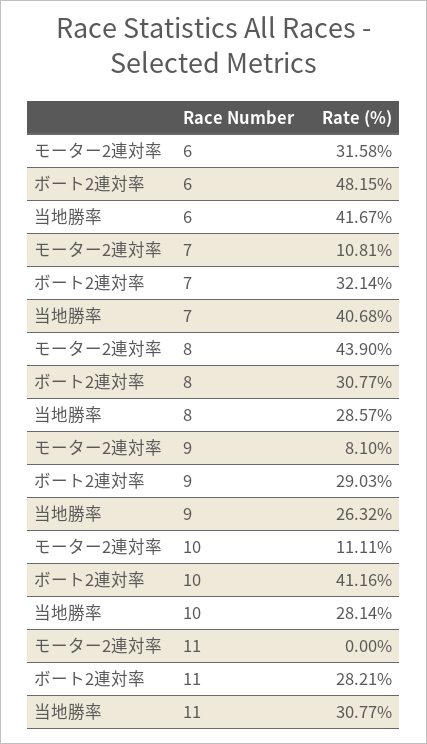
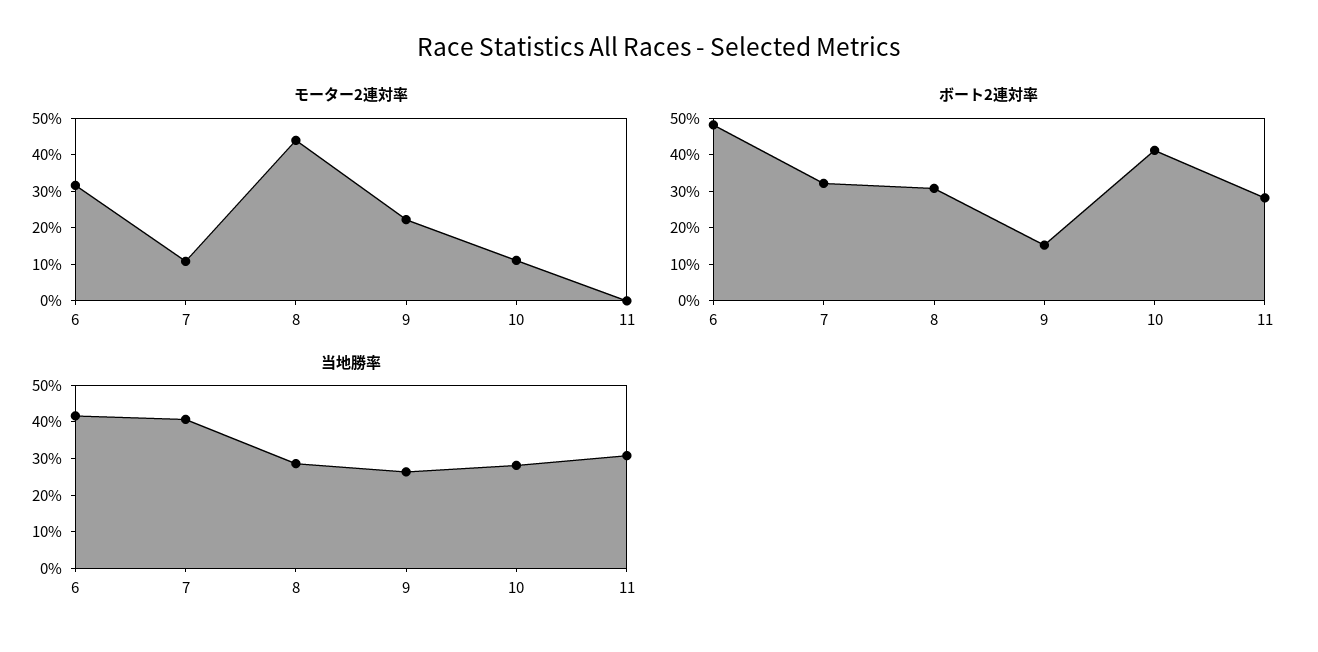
  {
    "モーター2連対率": {
      "6": 31.58,
      "7": 10.81,
      "8": 43.9,
-     "9": 8.1,
+     "9": 22.5,
      "10": 11.11,
      "11": 0
    },
    "ボート2連対率": {
      "6": 48.15,
      "7": 32.14,
      "8": 30.77,
-     "9": 29.03,
+     "9": 15,
      "10": 41.16,
      "11": 28.21
    },
    "当地勝率": {
      "6": 41.67,
      "7": 40.68,
      "8": 28.57,
      "9": 26.32,
      "10": 28.14,
      "11": 30.77
    }
  }

